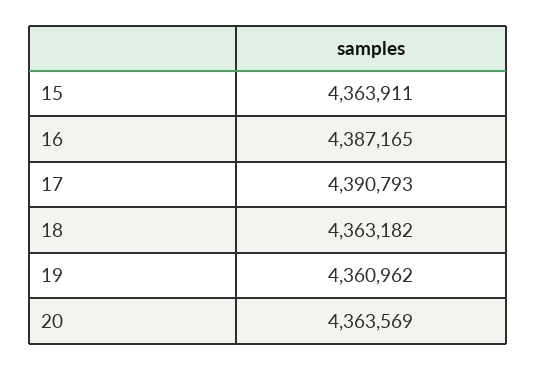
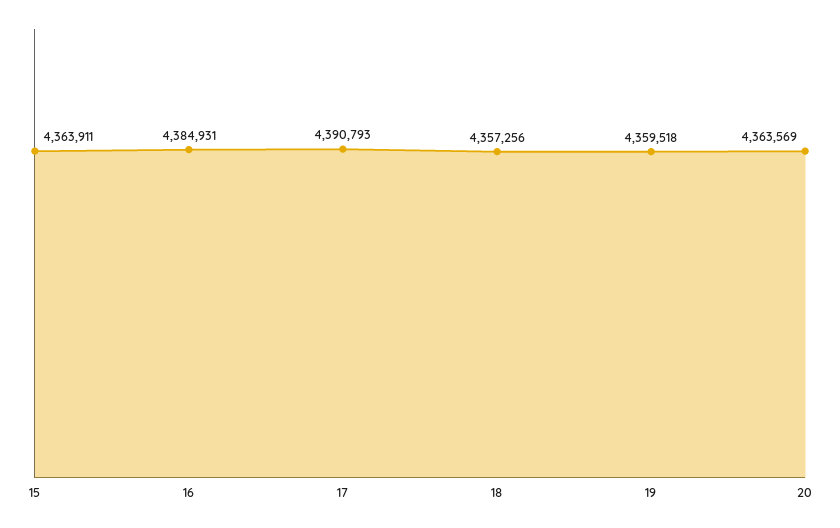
  {
    "15": 4363911,
-   "16": 4387165,
+   "16": 4384931,
    "17": 4390793,
-   "18": 4363182,
+   "18": 4357256,
-   "19": 4360962,
+   "19": 4359518,
    "20": 4363569
  }

